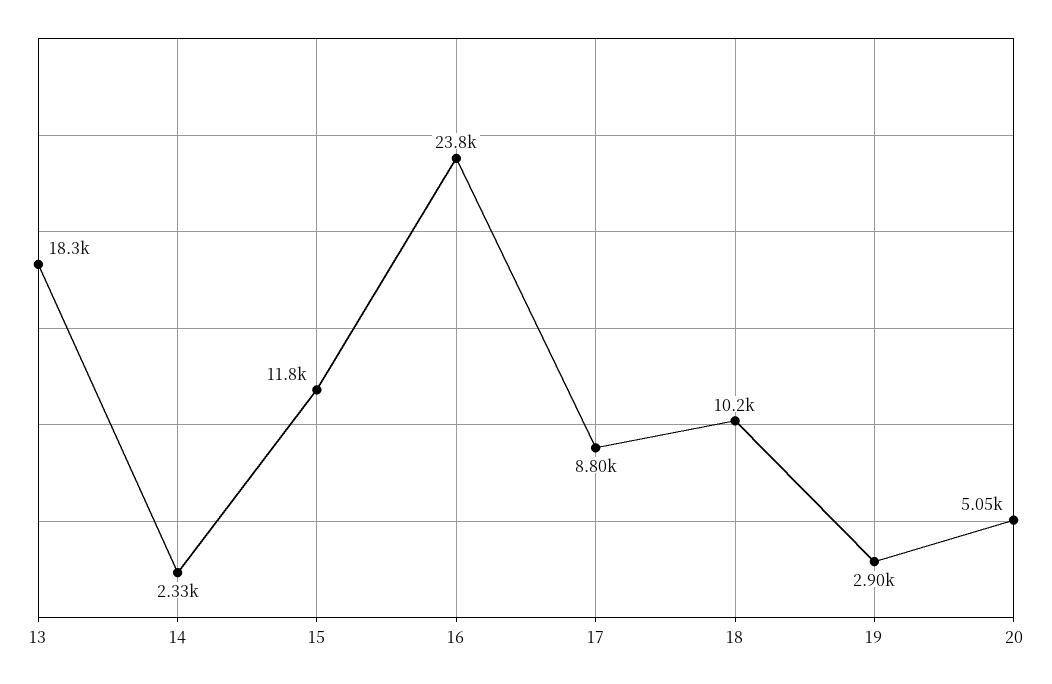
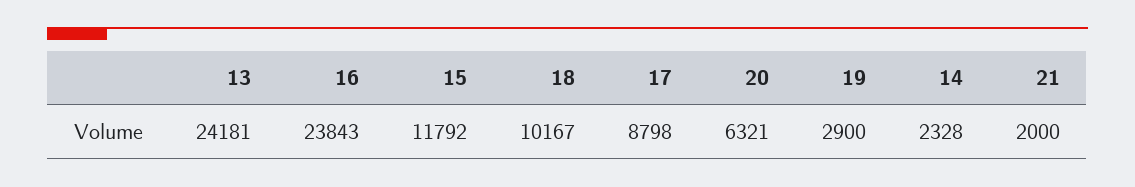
  {
-   "13": 18300,
+   "13": 24181,
    "14": 2328,
    "15": 11792,
    "16": 23843,
    "17": 8798,
    "18": 10167,
    "19": 2900,
-   "20": 5050
+   "20": 6321,
+   "21": 2000
  }

